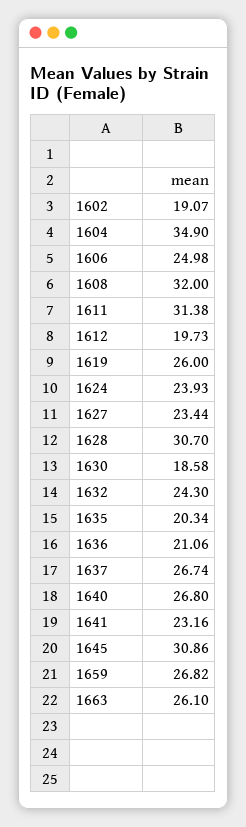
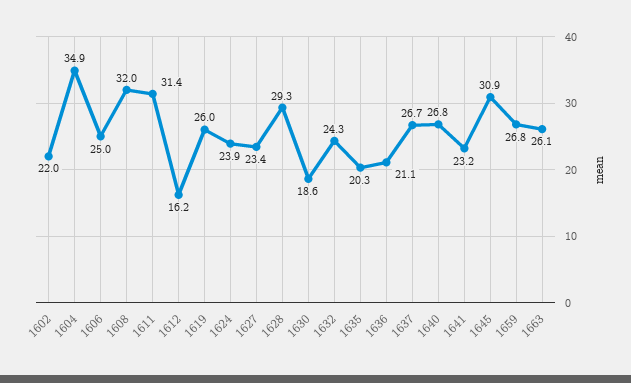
  {
-   "1602": 19.07,
+   "1602": 22,
    "1604": 34.9,
    "1606": 24.98,
    "1608": 32,
    "1611": 31.38,
-   "1612": 19.73,
+   "1612": 16.2,
    "1619": 26,
    "1624": 23.93,
    "1627": 23.44,
-   "1628": 30.7,
+   "1628": 29.3,
    "1630": 18.58,
    "1632": 24.3,
    "1635": 20.34,
    "1636": 21.06,
    "1637": 26.74,
    "1640": 26.8,
    "1641": 23.16,
    "1645": 30.86,
    "1659": 26.82,
    "1663": 26.1
  }

